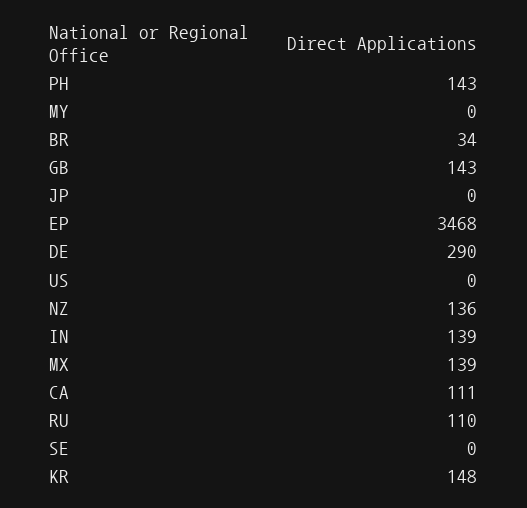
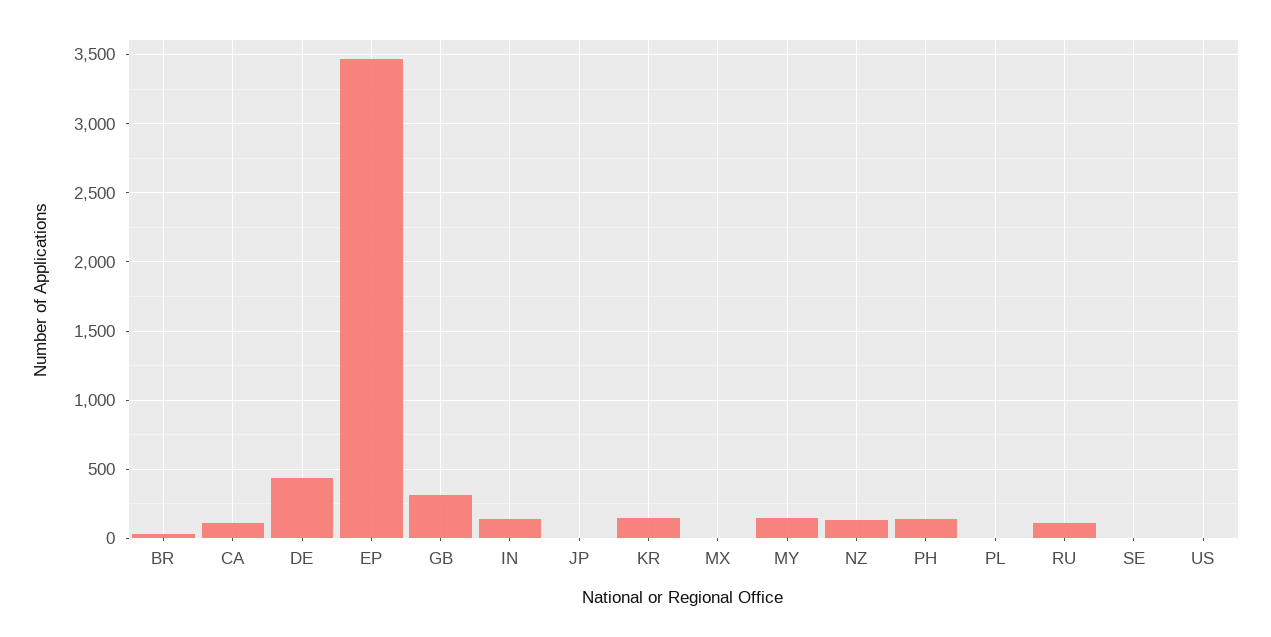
  {
    "PH": 143,
-   "MY": 0,
+   "MY": 150,
    "BR": 34,
-   "GB": 143,
+   "GB": 300,
    "JP": 0,
    "EP": 3468,
-   "DE": 290,
+   "DE": 450,
    "US": 0,
    "NZ": 136,
    "IN": 139,
-   "MX": 139,
+   "MX": 0,
    "CA": 111,
    "RU": 110,
    "SE": 0,
-   "KR": 148
+   "KR": 148,
+   "PL": 0
  }

